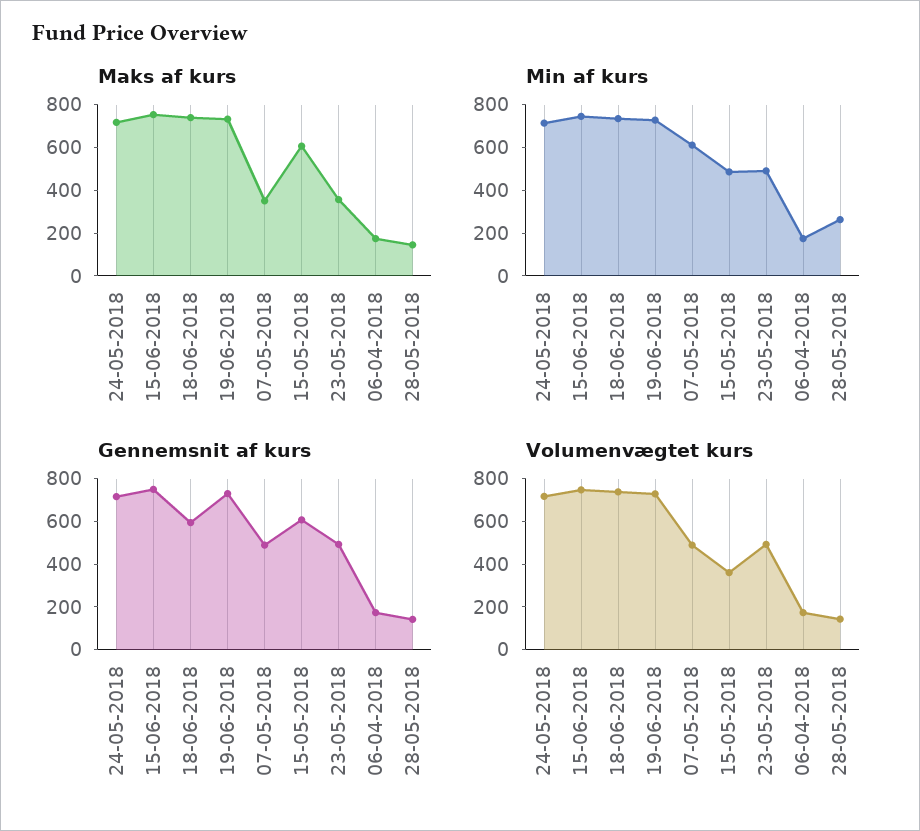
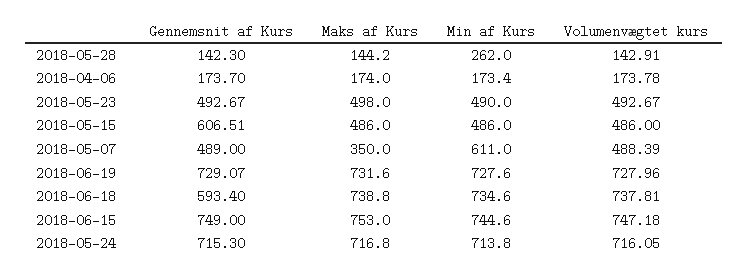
  {
    "Maks af kurs": {
      "24-05-2018": 716.8,
      "15-06-2018": 753,
      "18-06-2018": 738.8,
      "19-06-2018": 731.6,
      "07-05-2018": 350,
-     "15-05-2018": 600,
+     "15-05-2018": 486,
-     "23-05-2018": 350,
+     "23-05-2018": 498,
      "06-04-2018": 174,
      "28-05-2018": 144.2
    },
    "Min af kurs": {
      "24-05-2018": 713.8,
      "15-06-2018": 744.6,
      "18-06-2018": 734.6,
      "19-06-2018": 727.6,
      "07-05-2018": 611,
      "15-05-2018": 486,
      "23-05-2018": 490,
      "06-04-2018": 173.4,
      "28-05-2018": 262
    },
    "Gennemsnit af kurs": {
      "24-05-2018": 715.3,
      "15-06-2018": 749,
      "18-06-2018": 593.4,
      "19-06-2018": 729.07,
      "07-05-2018": 489,
      "15-05-2018": 606.51,
      "23-05-2018": 492.67,
      "06-04-2018": 173.7,
      "28-05-2018": 142.3
    },
    "Volumenvægtet kurs": {
      "24-05-2018": 716.05,
      "15-06-2018": 747.18,
      "18-06-2018": 737.81,
      "19-06-2018": 727.96,
      "07-05-2018": 488.39,
-     "15-05-2018": 350,
+     "15-05-2018": 486,
      "23-05-2018": 492.67,
      "06-04-2018": 173.78,
      "28-05-2018": 142.91
    }
  }

